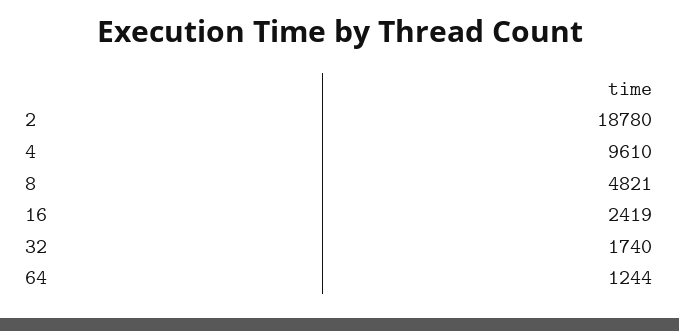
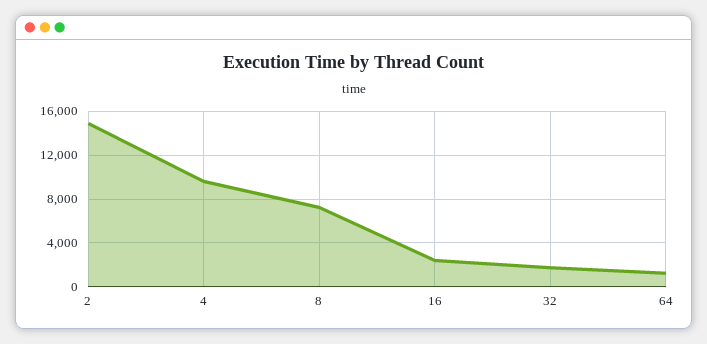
  {
-   "2": 18780,
+   "2": 15000,
    "4": 9610,
-   "8": 4821,
+   "8": 7000,
    "16": 2419,
    "32": 1740,
    "64": 1244
  }

